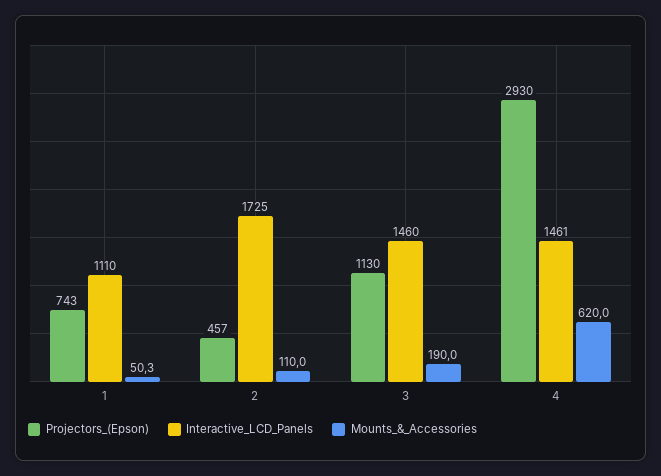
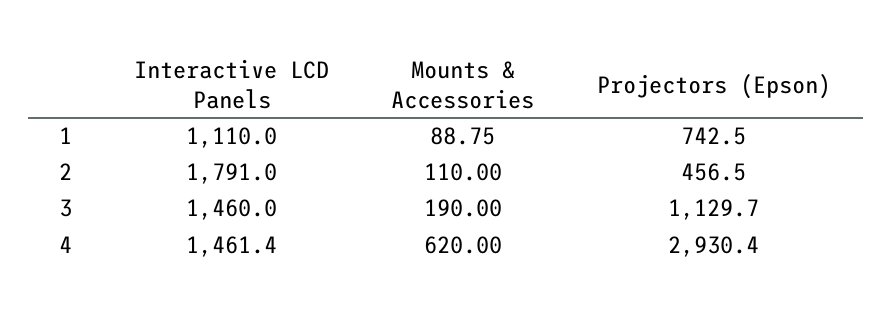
  {
    "Projectors_(Epson)": {
      "1": 742.5,
      "2": 456.5,
      "3": 1129.7,
      "4": 2930.4
    },
    "Interactive_LCD_Panels": {
      "1": 1110,
-     "2": 1725,
+     "2": 1791,
      "3": 1460,
      "4": 1461.4
    },
    "Mounts_&_Accessories": {
-     "1": 50.3,
+     "1": 88.75,
      "2": 110,
      "3": 190,
      "4": 620
    }
  }

